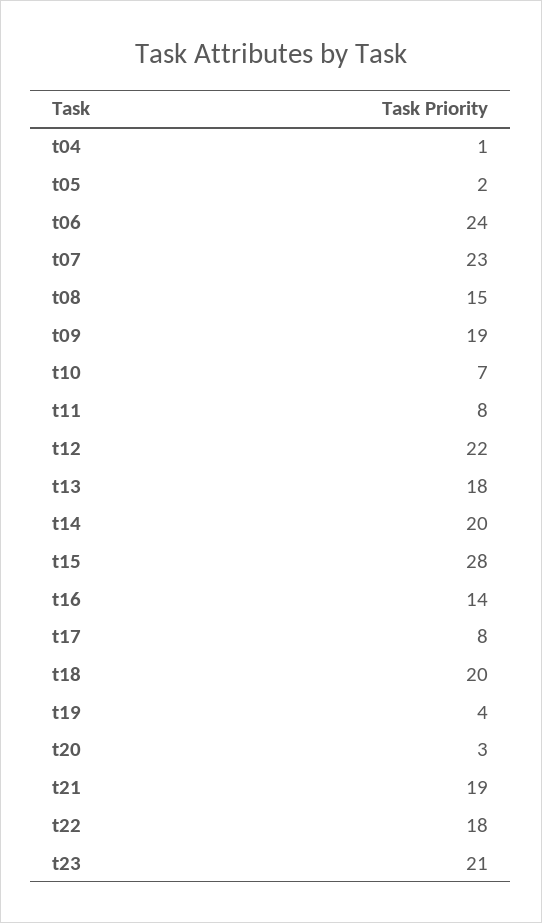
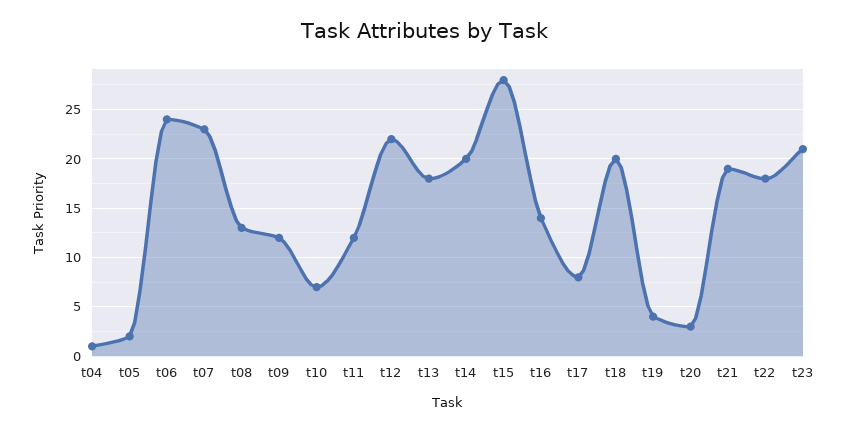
  {
    "t04": 1,
    "t05": 2,
    "t06": 24,
    "t07": 23,
-   "t08": 15,
+   "t08": 13,
-   "t09": 19,
+   "t09": 12,
    "t10": 7,
-   "t11": 8,
+   "t11": 12,
    "t12": 22,
    "t13": 18,
    "t14": 20,
    "t15": 28,
    "t16": 14,
    "t17": 8,
    "t18": 20,
    "t19": 4,
    "t20": 3,
    "t21": 19,
    "t22": 18,
    "t23": 21
  }

